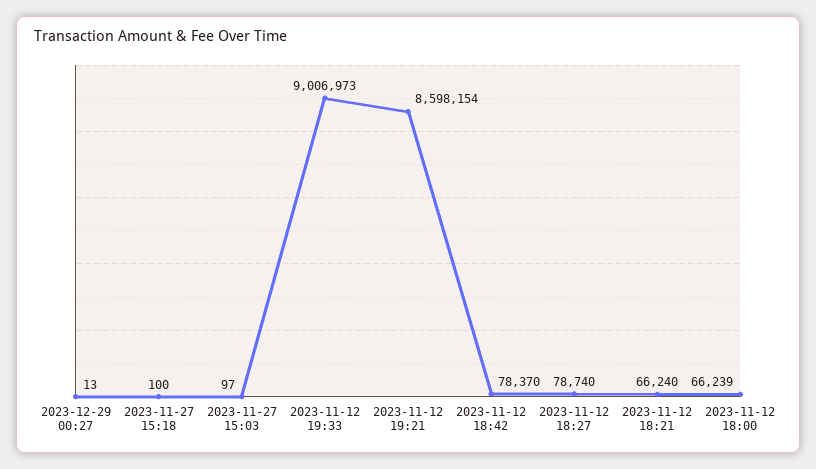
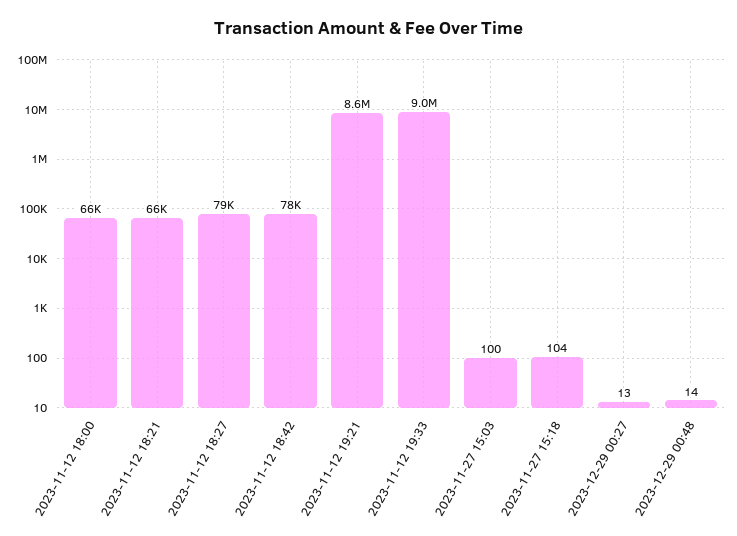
  {
    "2023-12-29 00:27": 13,
-   "2023-11-27 15:18": 100,
+   "2023-11-27 15:18": 104,
-   "2023-11-27 15:03": 97,
+   "2023-11-27 15:03": 100,
    "2023-11-12 19:33": 9006973,
    "2023-11-12 19:21": 8598154,
    "2023-11-12 18:42": 78370,
    "2023-11-12 18:27": 78740,
    "2023-11-12 18:21": 66240,
-   "2023-11-12 18:00": 66239
+   "2023-11-12 18:00": 66239,
+   "2023-12-29 00:48": 14
  }

